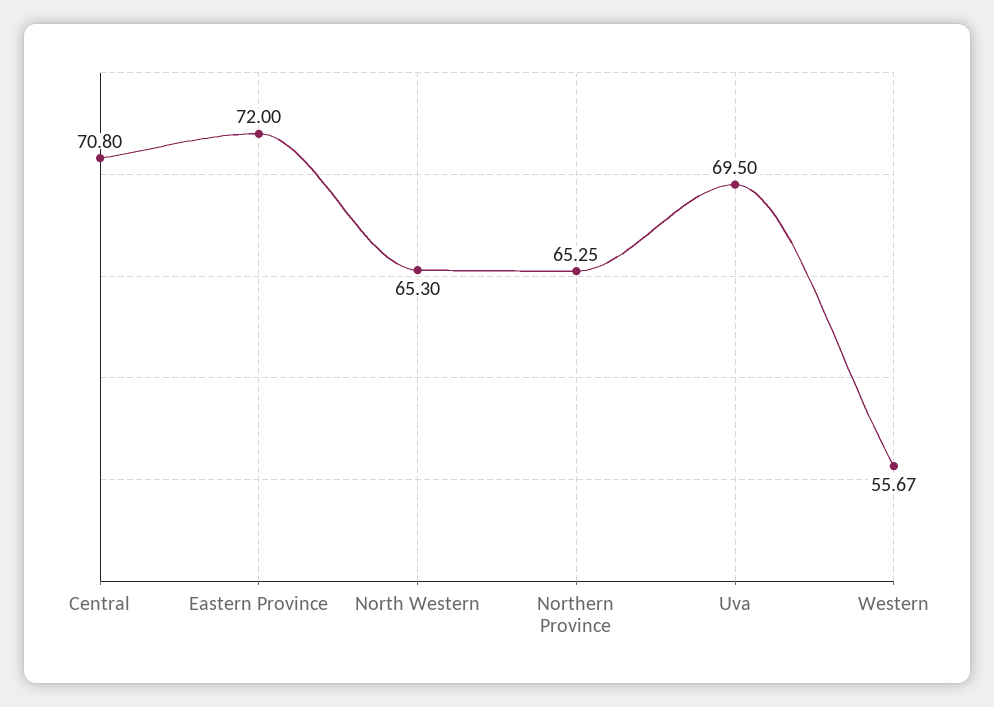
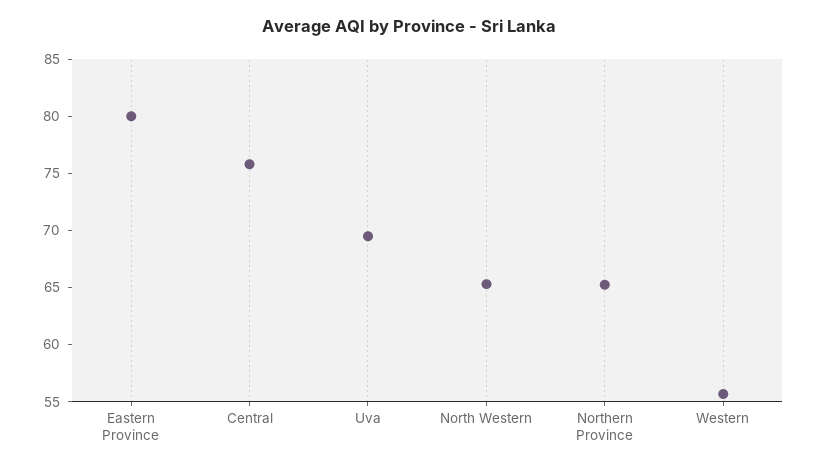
  {
-   "Central": 70.8,
+   "Central": 76,
-   "Eastern Province": 72,
+   "Eastern Province": 80,
    "North Western": 65.3,
    "Northern Province": 65.25,
    "Uva": 69.5,
    "Western": 55.67
  }

